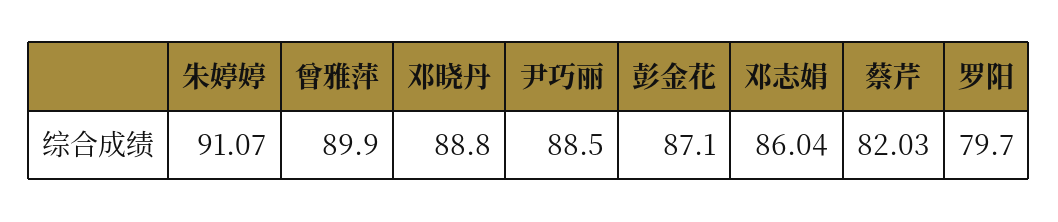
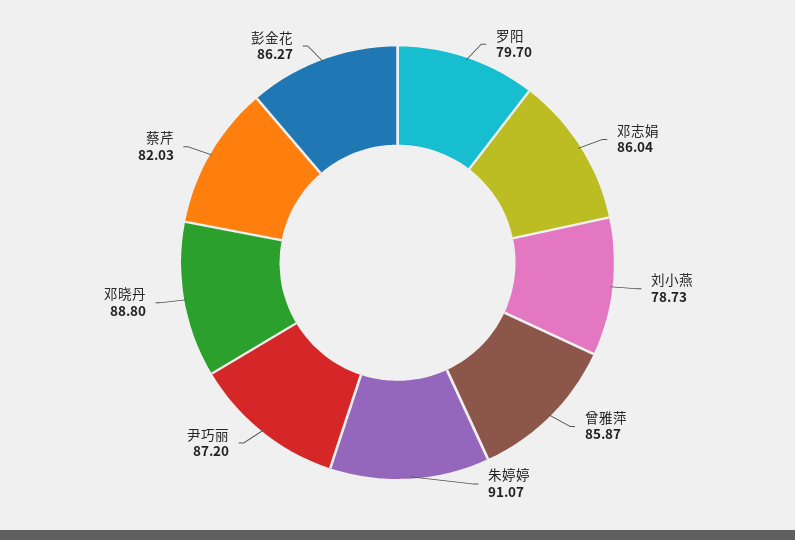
  {
    "朱婷婷": 91.07,
-   "曾雅萍": 89.9,
+   "曾雅萍": 85.87,
    "邓晓丹": 88.8,
-   "尹巧丽": 88.5,
+   "尹巧丽": 87.2,
-   "彭金花": 87.1,
+   "彭金花": 86.27,
    "邓志娟": 86.04,
    "蔡芹": 82.03,
-   "罗阳": 79.7
+   "罗阳": 79.7,
+   "刘小燕": 78.73
  }

